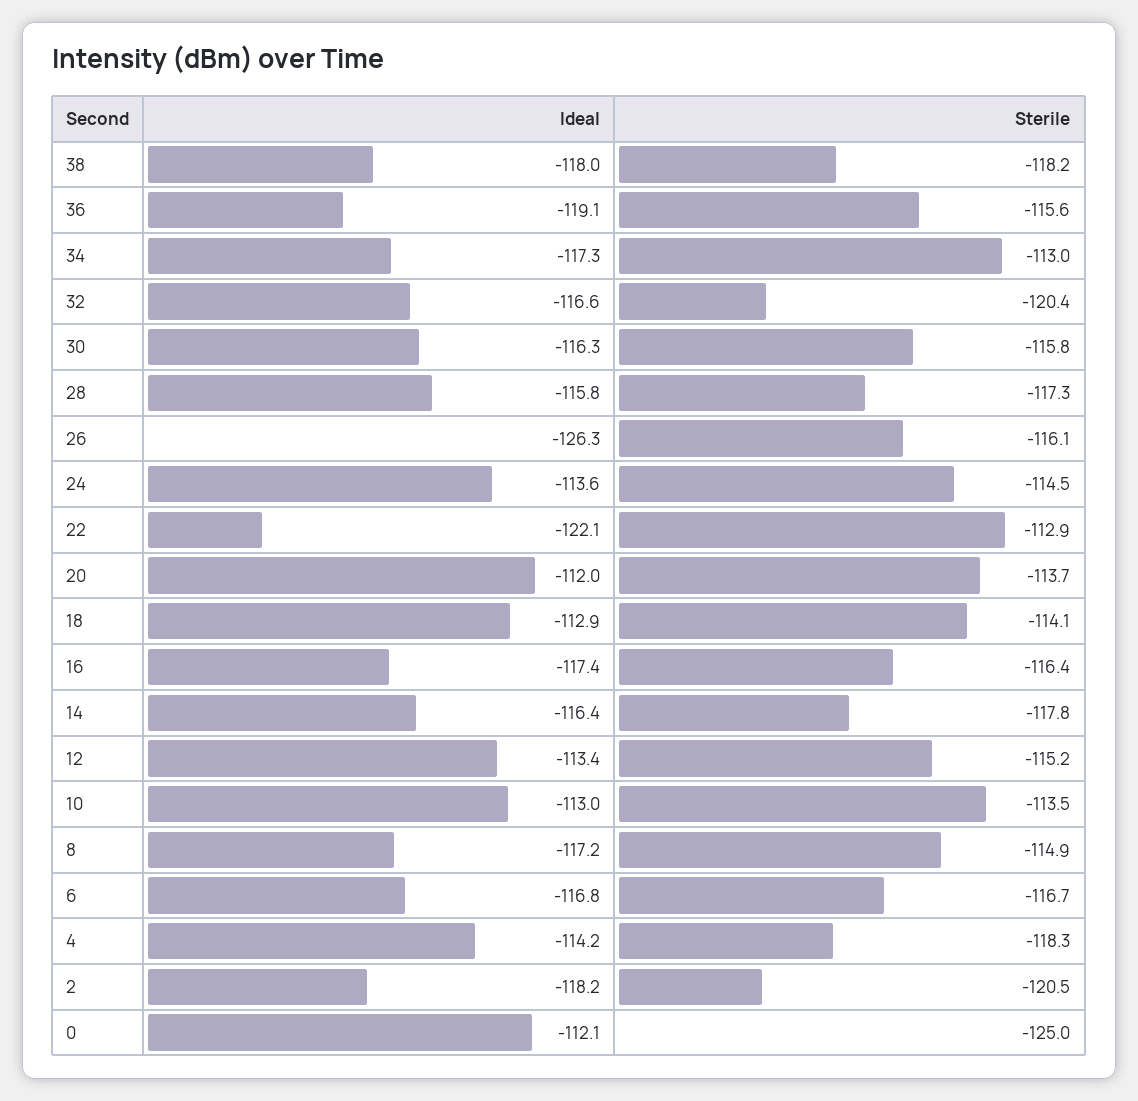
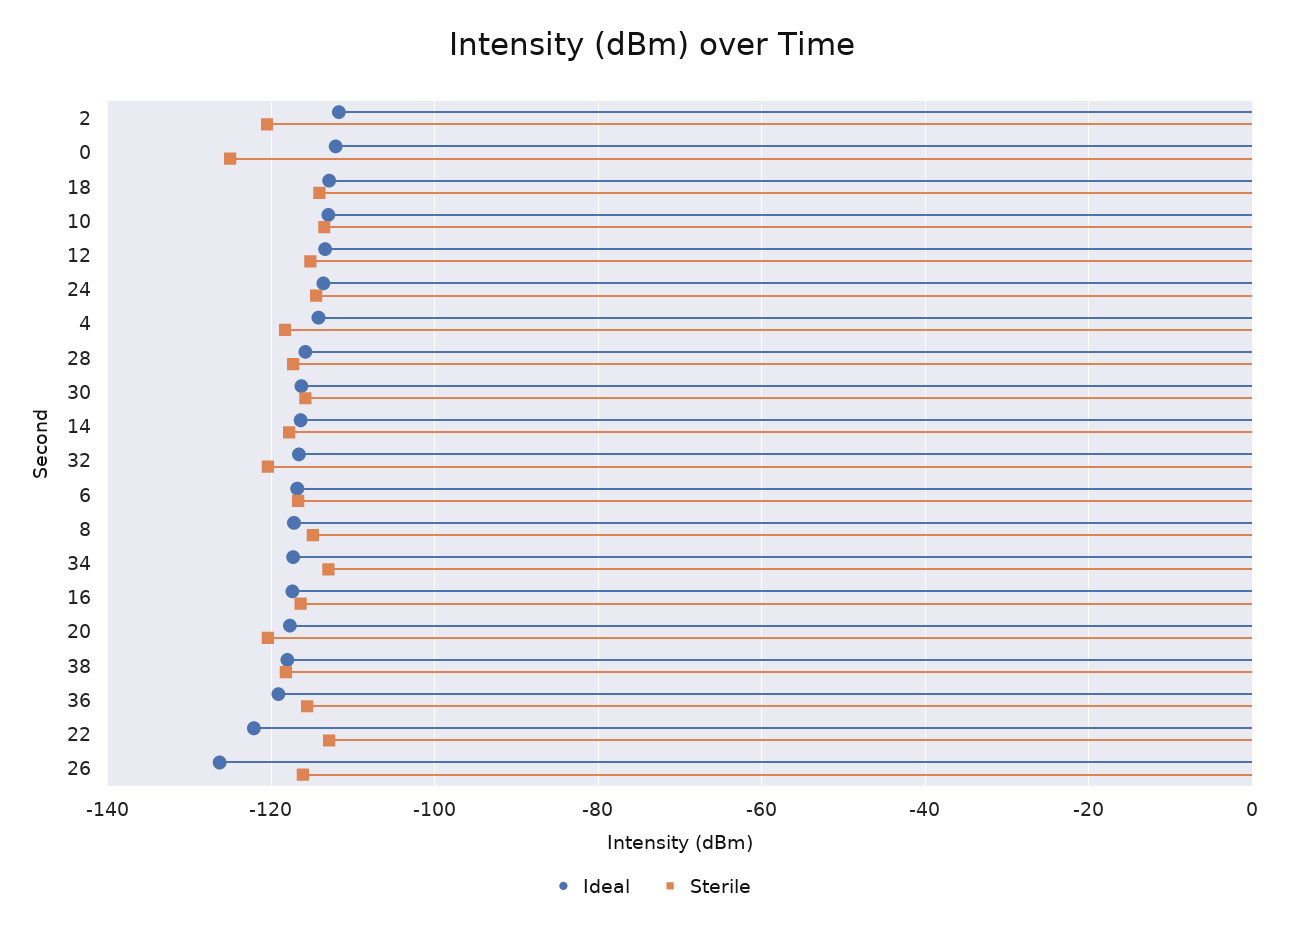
  {
    "Ideal": {
      "38": -118,
      "36": -119.1,
      "34": -117.3,
      "32": -116.6,
      "30": -116.3,
      "28": -115.8,
      "26": -126.3,
      "24": -113.6,
      "22": -122.1,
-     "20": -112,
+     "20": -118,
      "18": -112.9,
      "16": -117.4,
      "14": -116.4,
      "12": -113.4,
      "10": -113,
      "8": -117.2,
      "6": -116.8,
      "4": -114.2,
-     "2": -118.2,
+     "2": -112,
      "0": -112.1
    },
    "Sterile": {
      "38": -118.2,
      "36": -115.6,
      "34": -113,
      "32": -120.4,
      "30": -115.8,
      "28": -117.3,
      "26": -116.1,
      "24": -114.5,
      "22": -112.9,
-     "20": -113.7,
+     "20": -120,
      "18": -114.1,
      "16": -116.4,
      "14": -117.8,
      "12": -115.2,
      "10": -113.5,
      "8": -114.9,
      "6": -116.7,
      "4": -118.3,
      "2": -120.5,
      "0": -125
    }
  }

